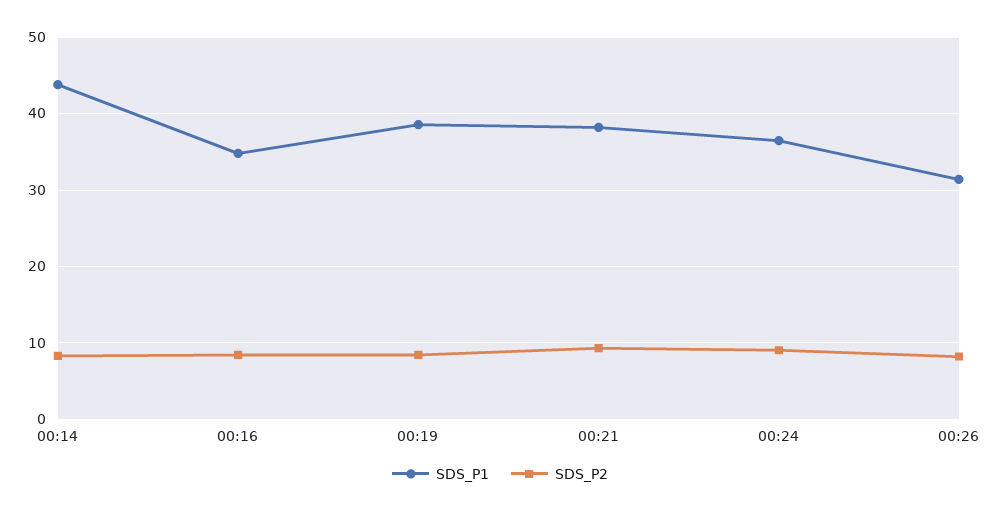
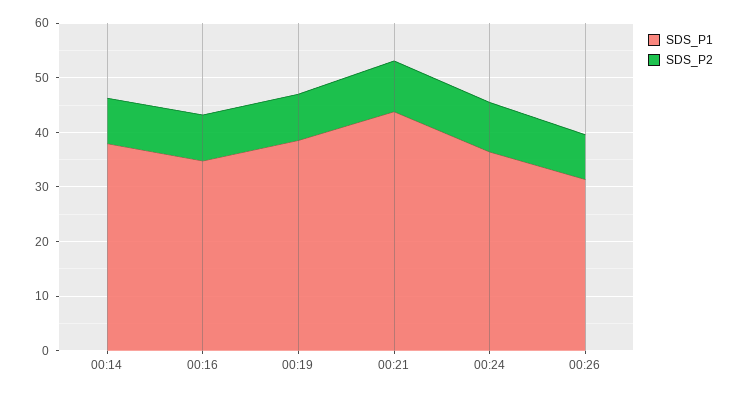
  {
    "SDS_P1": {
-     "00:14": 44,
+     "00:14": 38,
      "00:16": 35,
      "00:19": 39,
-     "00:21": 38,
+     "00:21": 44,
      "00:24": 36,
      "00:26": 31
    },
    "SDS_P2": {
      "00:14": 8,
      "00:16": 8,
      "00:19": 8,
      "00:21": 9,
      "00:24": 9,
      "00:26": 8
    }
  }

